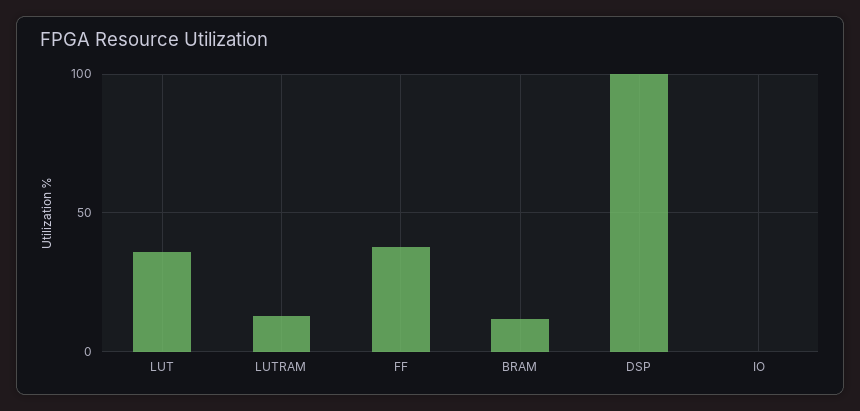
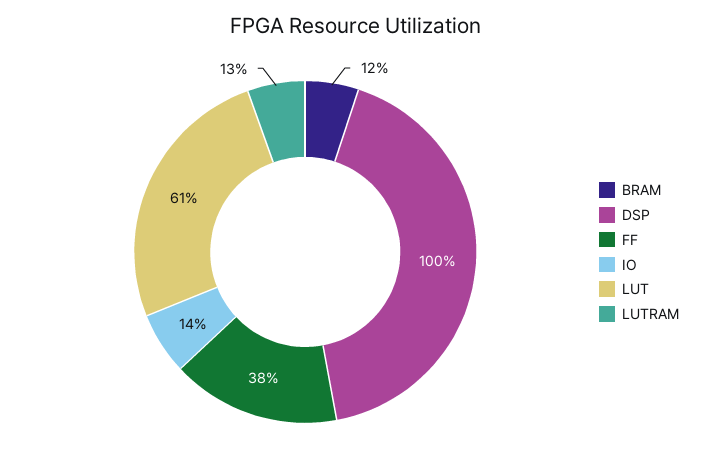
  {
-   "LUT": 35,
+   "LUT": 61,
    "LUTRAM": 13,
    "FF": 38,
    "BRAM": 12,
    "DSP": 100,
-   "IO": 0
+   "IO": 14
  }

